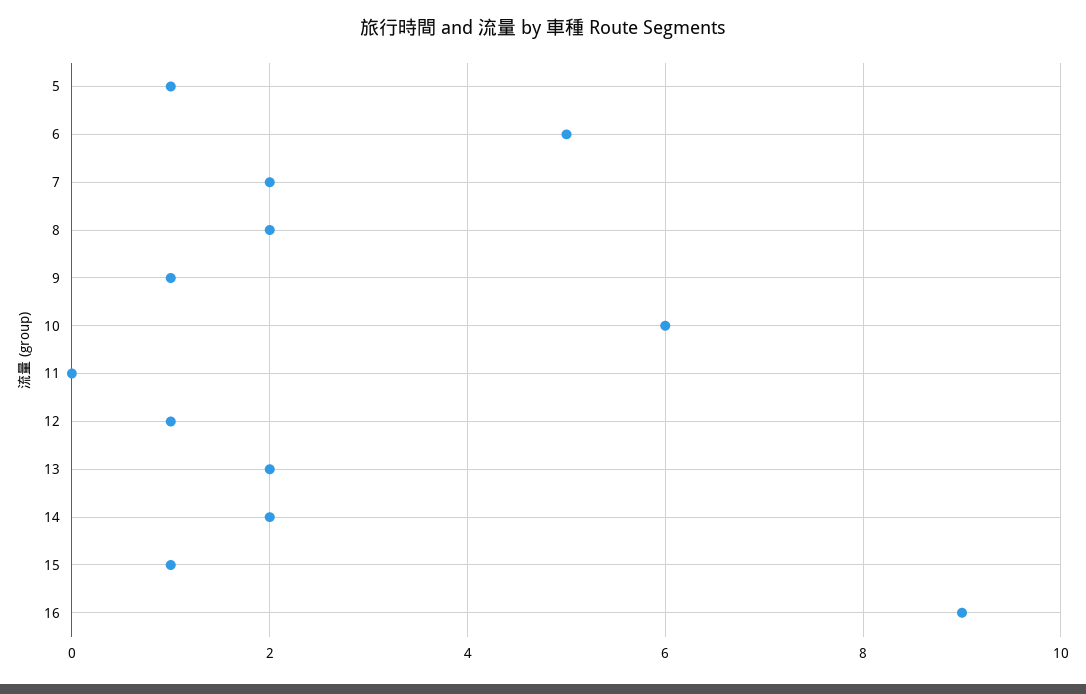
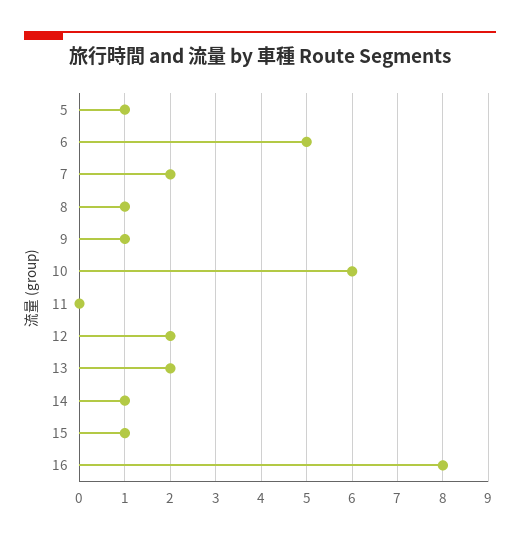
  {
    "5": 1,
    "6": 5,
    "7": 2,
-   "8": 2,
+   "8": 1,
    "9": 1,
    "10": 6,
    "11": 0,
-   "12": 1,
+   "12": 2,
    "13": 2,
-   "14": 2,
+   "14": 1,
    "15": 1,
-   "16": 9
+   "16": 8
  }

